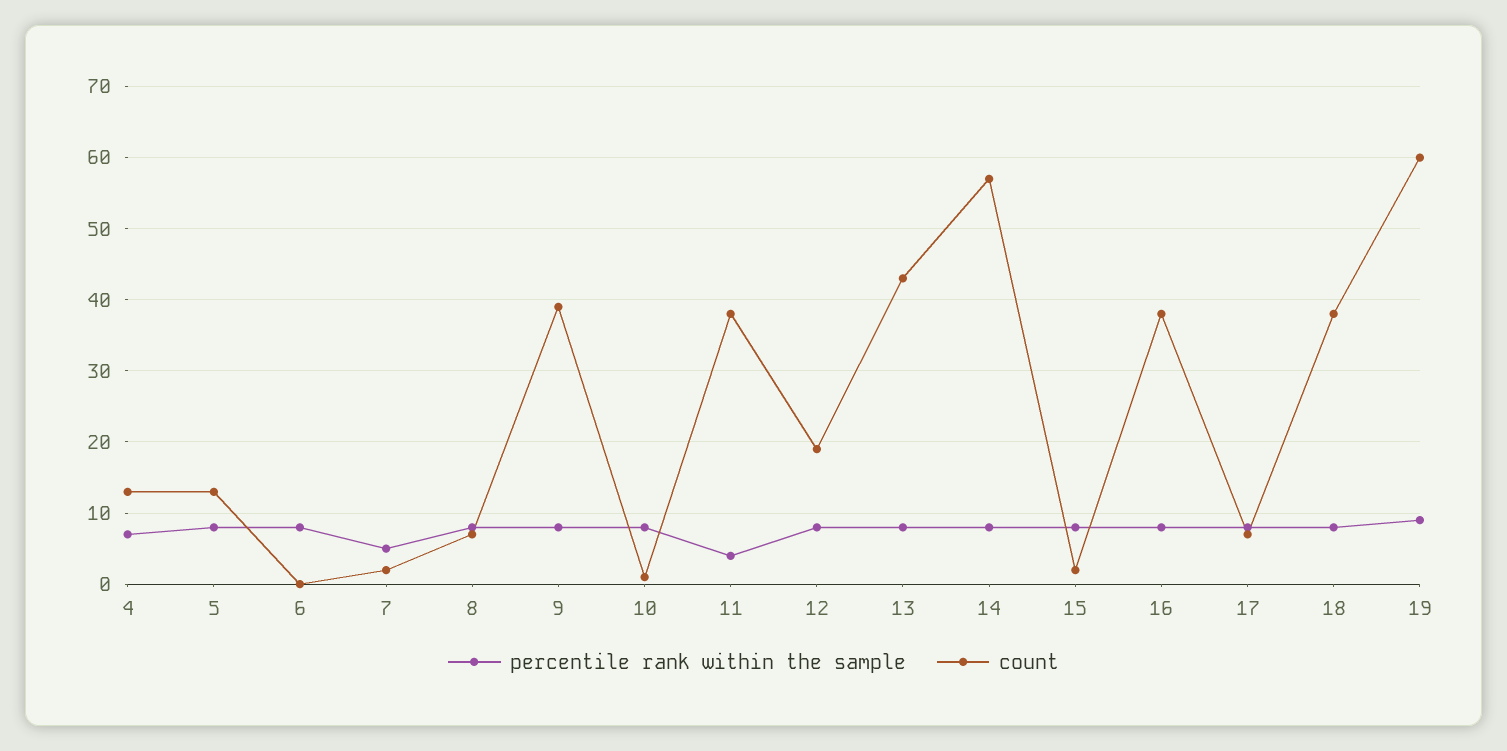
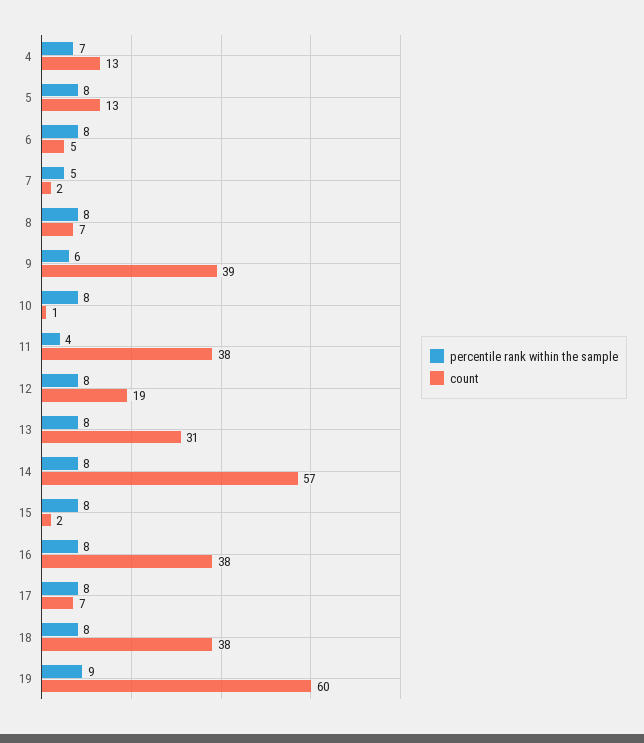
  {
    "percentile rank within the sample": {
      "4": 7,
      "5": 8,
      "6": 8,
      "7": 5,
      "8": 8,
-     "9": 8,
+     "9": 6,
      "10": 8,
      "11": 4,
      "12": 8,
      "13": 8,
      "14": 8,
      "15": 8,
      "16": 8,
      "17": 8,
      "18": 8,
      "19": 9
    },
    "count": {
      "4": 13,
      "5": 13,
-     "6": 0,
+     "6": 5,
      "7": 2,
      "8": 7,
      "9": 39,
      "10": 1,
      "11": 38,
      "12": 19,
-     "13": 43,
+     "13": 31,
      "14": 57,
      "15": 2,
      "16": 38,
      "17": 7,
      "18": 38,
      "19": 60
    }
  }

